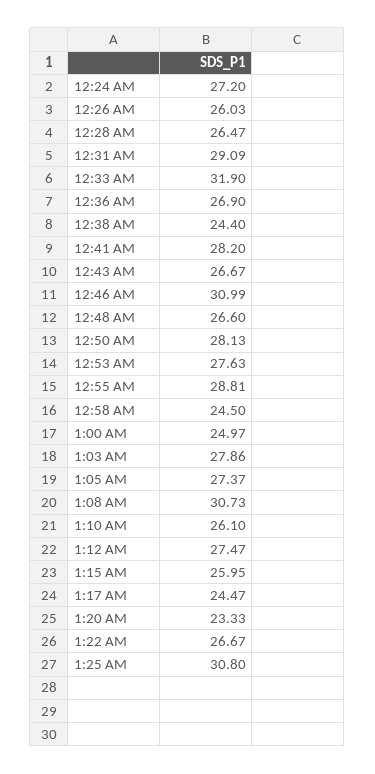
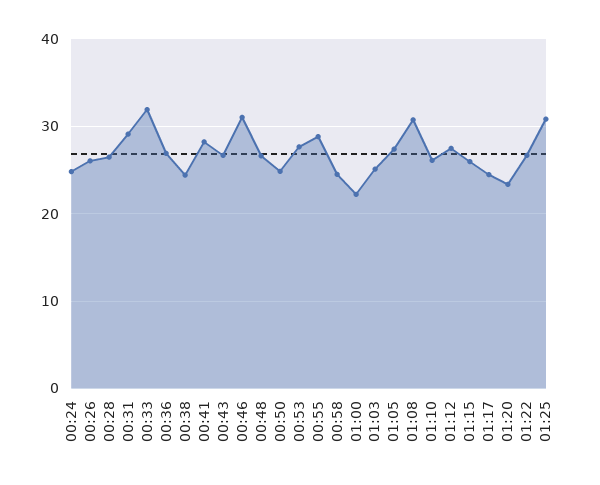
  {
-   "12:24 AM": 27.2,
+   "12:24 AM": 25,
    "12:26 AM": 26.03,
    "12:28 AM": 26.47,
    "12:31 AM": 29.09,
    "12:33 AM": 31.9,
    "12:36 AM": 26.9,
    "12:38 AM": 24.4,
    "12:41 AM": 28.2,
    "12:43 AM": 26.67,
    "12:46 AM": 30.99,
    "12:48 AM": 26.6,
-   "12:50 AM": 28.13,
+   "12:50 AM": 25,
    "12:53 AM": 27.63,
    "12:55 AM": 28.81,
    "12:58 AM": 24.5,
-   "1:00 AM": 24.97,
+   "1:00 AM": 22,
-   "1:03 AM": 27.86,
+   "1:03 AM": 25,
    "1:05 AM": 27.37,
    "1:08 AM": 30.73,
    "1:10 AM": 26.1,
    "1:12 AM": 27.47,
    "1:15 AM": 25.95,
    "1:17 AM": 24.47,
    "1:20 AM": 23.33,
    "1:22 AM": 26.67,
    "1:25 AM": 30.8
  }

